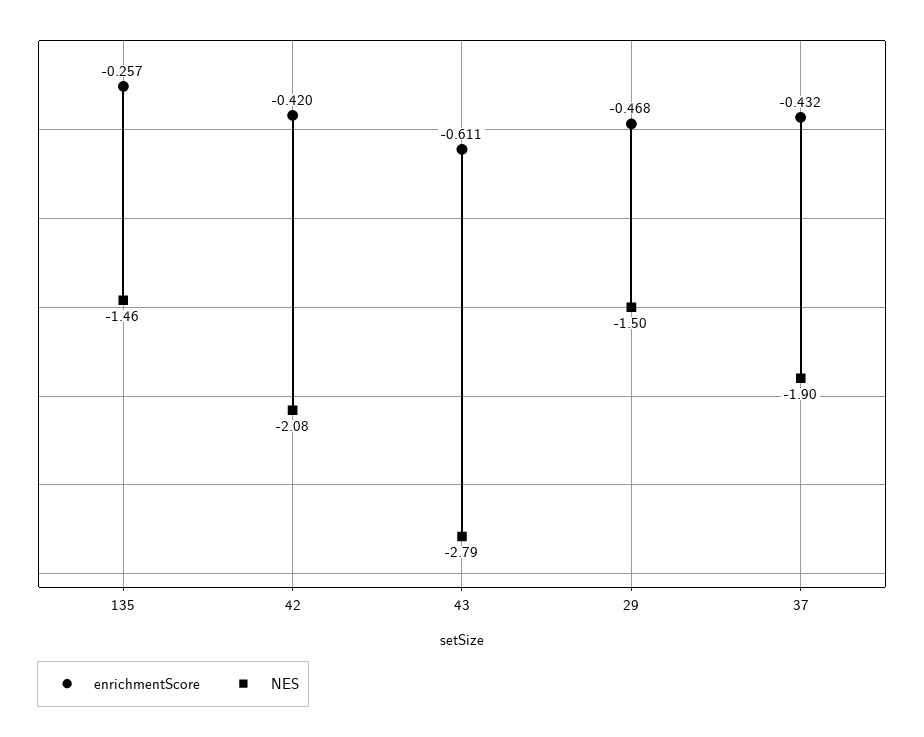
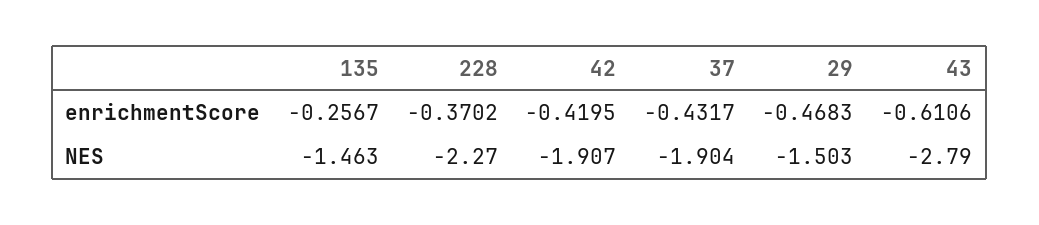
  {
    "enrichmentScore": {
      "135": -0.2567,
      "42": -0.4195,
      "43": -0.6106,
      "29": -0.4683,
-     "37": -0.4317
+     "37": -0.4317,
+     "228": -0.3702
    },
    "NES": {
      "135": -1.463,
-     "42": -2.08,
+     "42": -1.907,
      "43": -2.79,
      "29": -1.503,
-     "37": -1.904
+     "37": -1.904,
+     "228": -2.27
    }
  }

